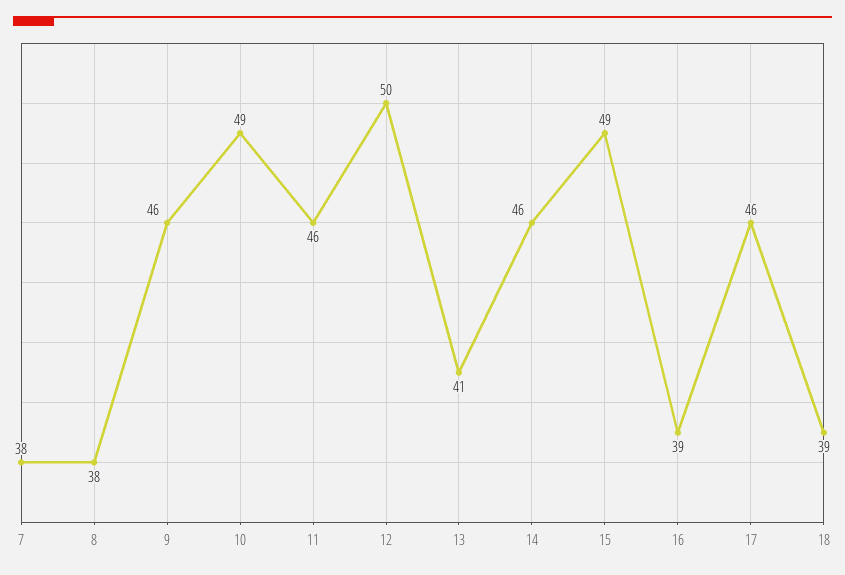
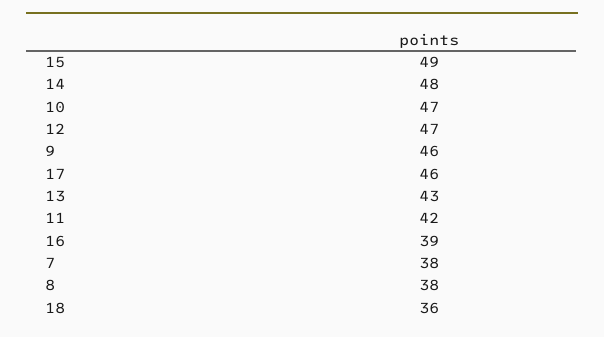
  {
    "7": 38,
    "8": 38,
    "9": 46,
-   "10": 49,
+   "10": 47,
-   "11": 46,
+   "11": 42,
-   "12": 50,
+   "12": 47,
-   "13": 41,
+   "13": 43,
-   "14": 46,
+   "14": 48,
    "15": 49,
    "16": 39,
    "17": 46,
-   "18": 39
+   "18": 36
  }

